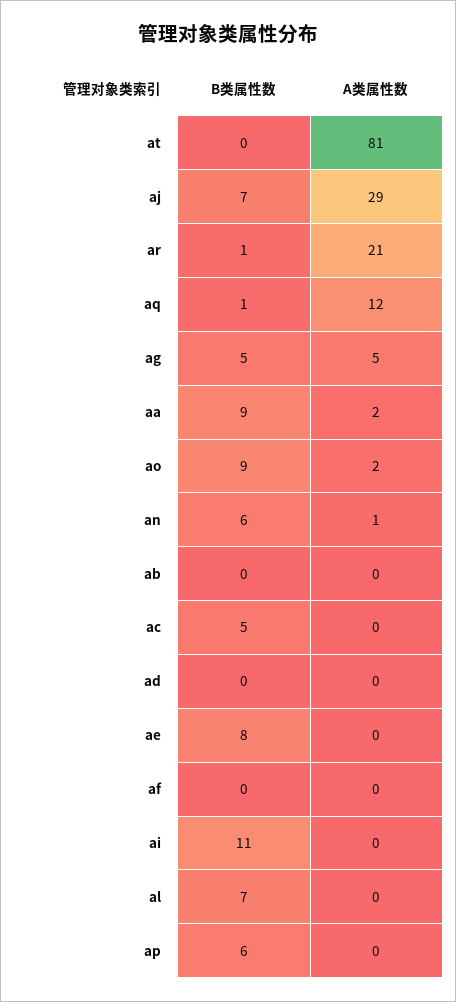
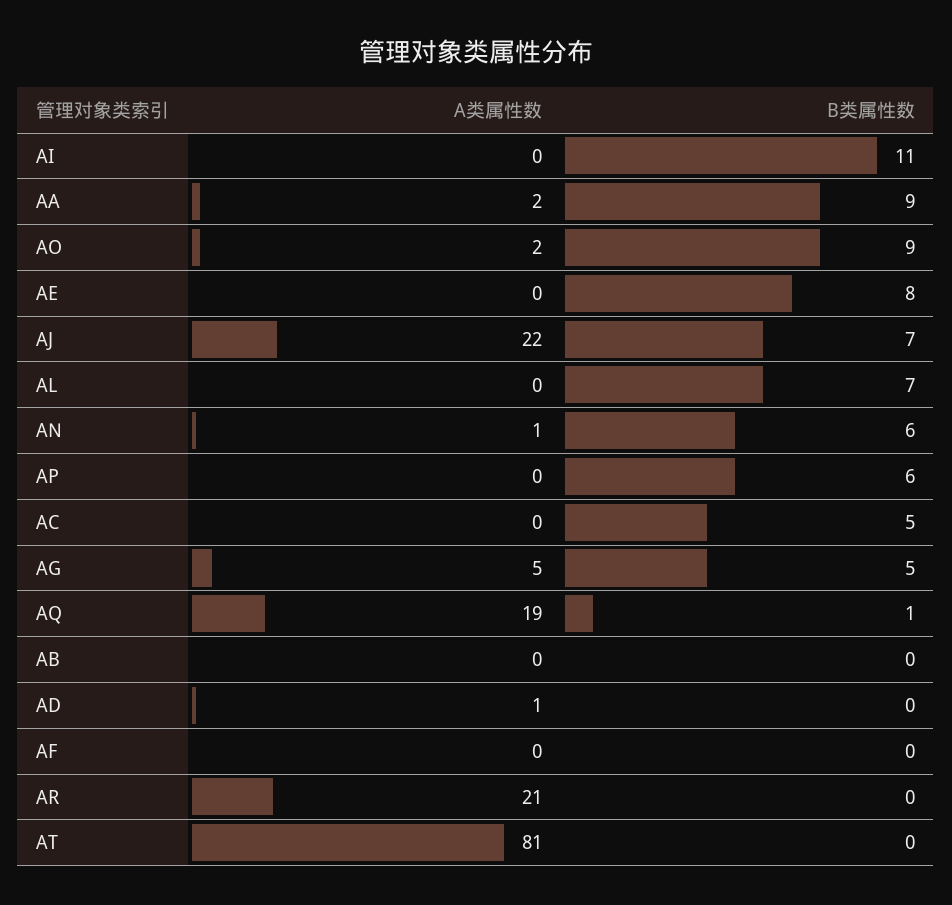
  {
    "B类属性数": {
      "at": 0,
      "aj": 7,
-     "ar": 1,
+     "ar": 0,
      "aq": 1,
      "ag": 5,
      "aa": 9,
      "ao": 9,
      "an": 6,
      "ab": 0,
      "ac": 5,
      "ad": 0,
      "ae": 8,
      "af": 0,
      "ai": 11,
      "al": 7,
      "ap": 6
    },
    "A类属性数": {
      "at": 81,
-     "aj": 29,
+     "aj": 22,
      "ar": 21,
-     "aq": 12,
+     "aq": 19,
      "ag": 5,
      "aa": 2,
      "ao": 2,
      "an": 1,
      "ab": 0,
      "ac": 0,
-     "ad": 0,
+     "ad": 1,
      "ae": 0,
      "af": 0,
      "ai": 0,
      "al": 0,
      "ap": 0
    }
  }

